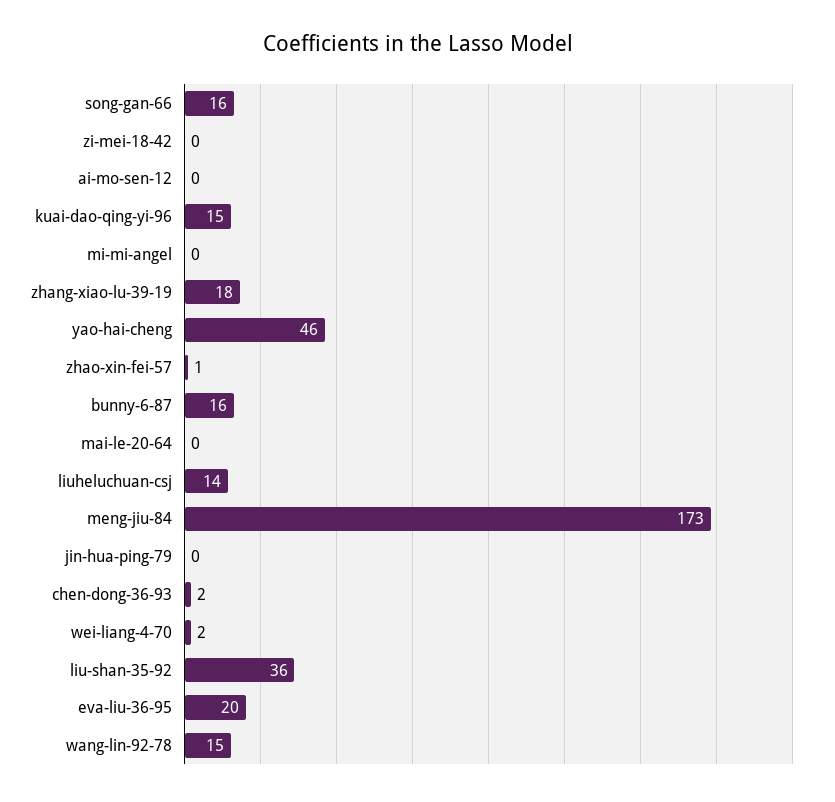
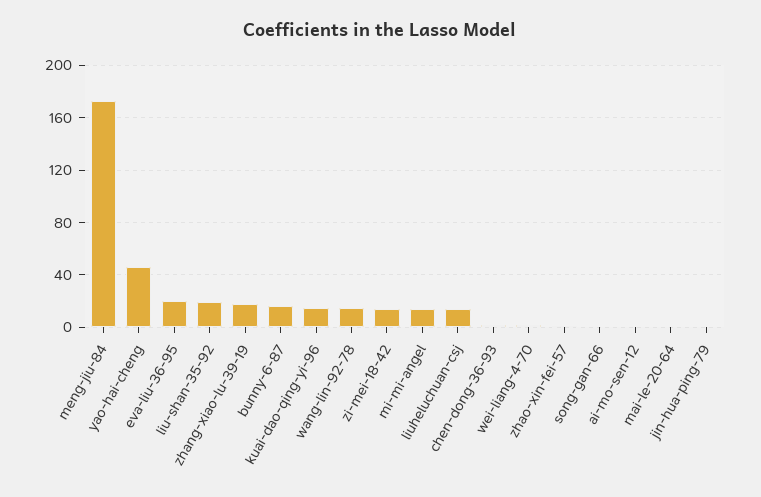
  {
-   "song-gan-66": 16,
+   "song-gan-66": 0,
-   "zi-mei-18-42": 0,
+   "zi-mei-18-42": 15,
    "ai-mo-sen-12": 0,
    "kuai-dao-qing-yi-96": 15,
-   "mi-mi-angel": 0,
+   "mi-mi-angel": 15,
    "zhang-xiao-lu-39-19": 18,
    "yao-hai-cheng": 46,
    "zhao-xin-fei-57": 1,
    "bunny-6-87": 16,
    "mai-le-20-64": 0,
    "liuheluchuan-csj": 14,
    "meng-jiu-84": 173,
    "jin-hua-ping-79": 0,
    "chen-dong-36-93": 2,
    "wei-liang-4-70": 2,
-   "liu-shan-35-92": 36,
+   "liu-shan-35-92": 20,
    "eva-liu-36-95": 20,
    "wang-lin-92-78": 15
  }

